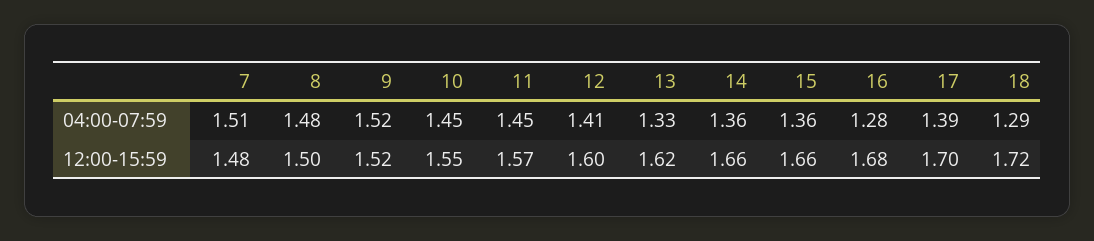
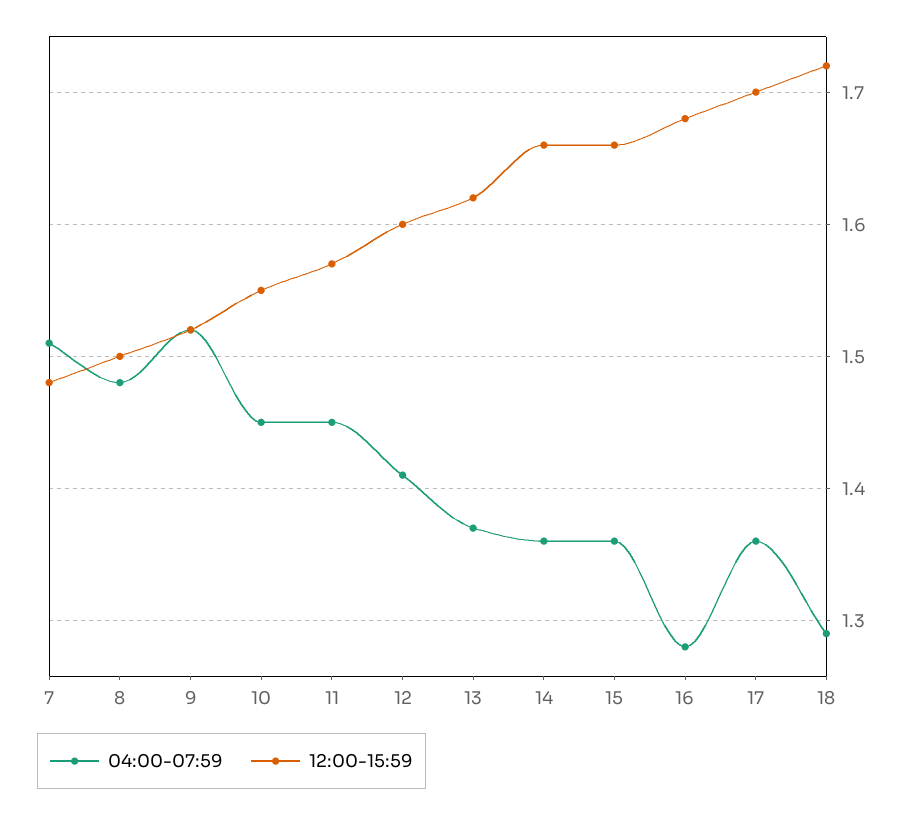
  {
    "04:00-07:59": {
      "7": 1.51,
      "8": 1.48,
      "9": 1.52,
      "10": 1.45,
      "11": 1.45,
      "12": 1.41,
-     "13": 1.33,
+     "13": 1.37,
      "14": 1.36,
      "15": 1.36,
      "16": 1.28,
-     "17": 1.39,
+     "17": 1.36,
      "18": 1.29
    },
    "12:00-15:59": {
      "7": 1.48,
      "8": 1.5,
      "9": 1.52,
      "10": 1.55,
      "11": 1.57,
      "12": 1.6,
      "13": 1.62,
      "14": 1.66,
      "15": 1.66,
      "16": 1.68,
      "17": 1.7,
      "18": 1.72
    }
  }

